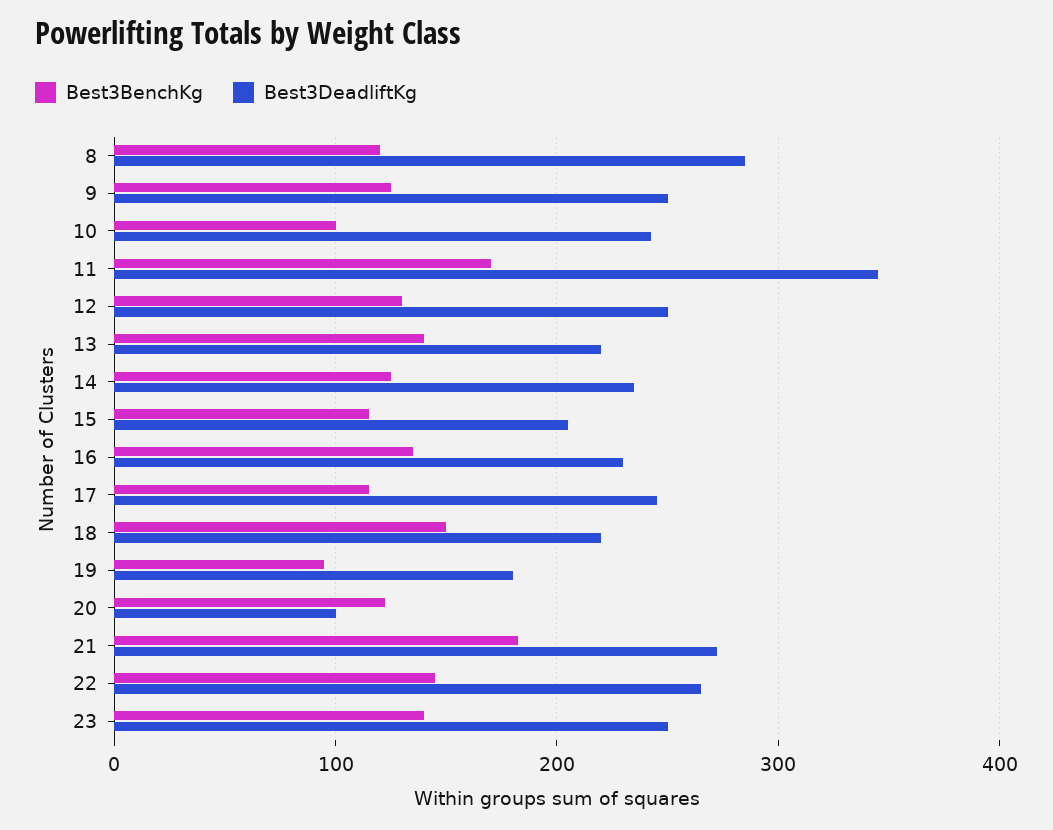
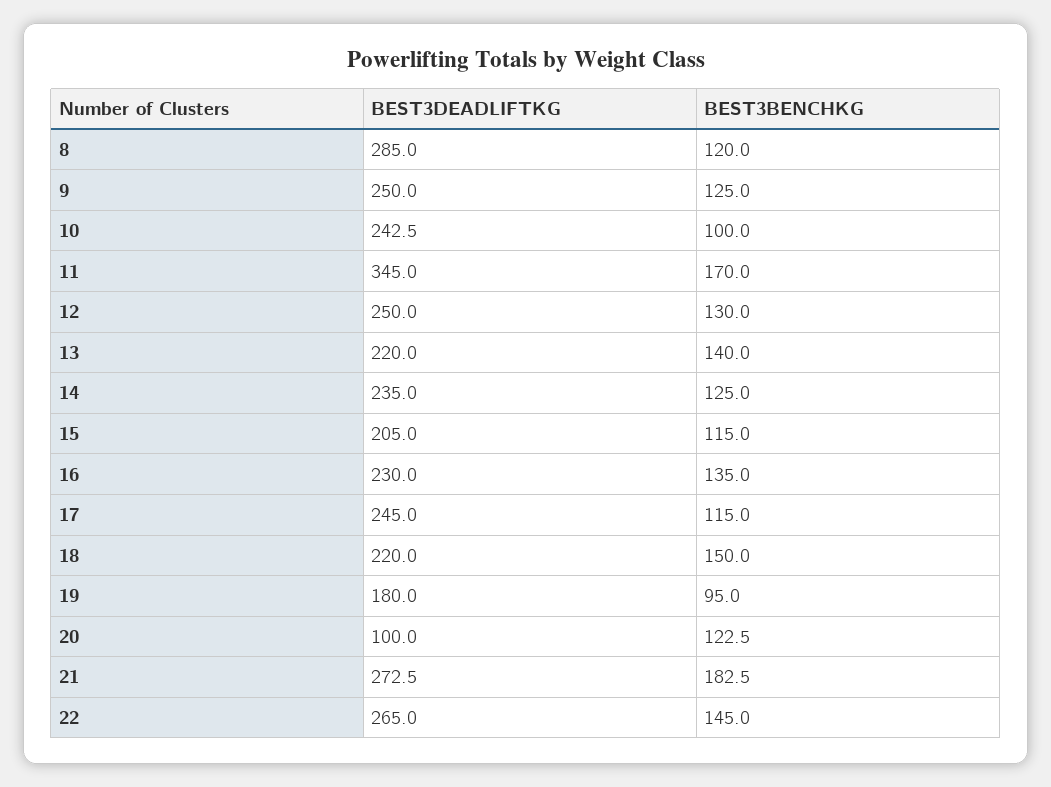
  {
    "Best3BenchKg": {
      "8": 120,
      "9": 125,
      "10": 100,
      "11": 170,
      "12": 130,
      "13": 140,
      "14": 125,
      "15": 115,
      "16": 135,
      "17": 115,
      "18": 150,
      "19": 95,
      "20": 122.5,
      "21": 182.5,
-     "22": 145,
+     "22": 145
-     "23": 140
    },
    "Best3DeadliftKg": {
      "8": 285,
      "9": 250,
      "10": 242.5,
      "11": 345,
      "12": 250,
      "13": 220,
      "14": 235,
      "15": 205,
      "16": 230,
      "17": 245,
      "18": 220,
      "19": 180,
      "20": 100,
      "21": 272.5,
-     "22": 265,
+     "22": 265
-     "23": 250
    }
  }

